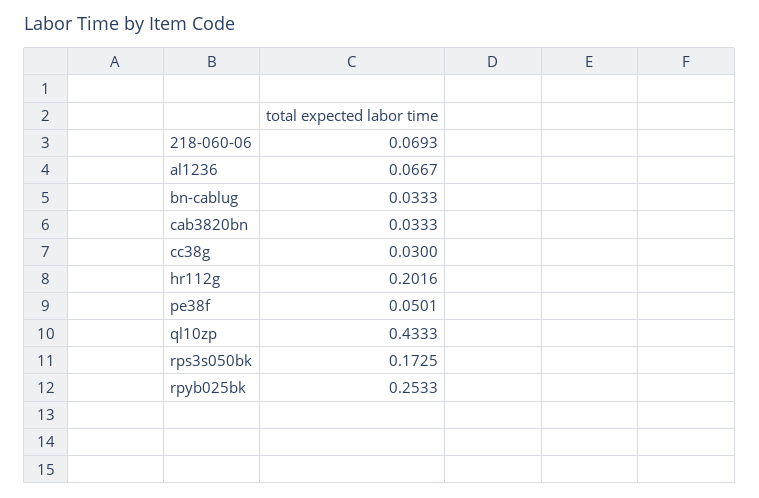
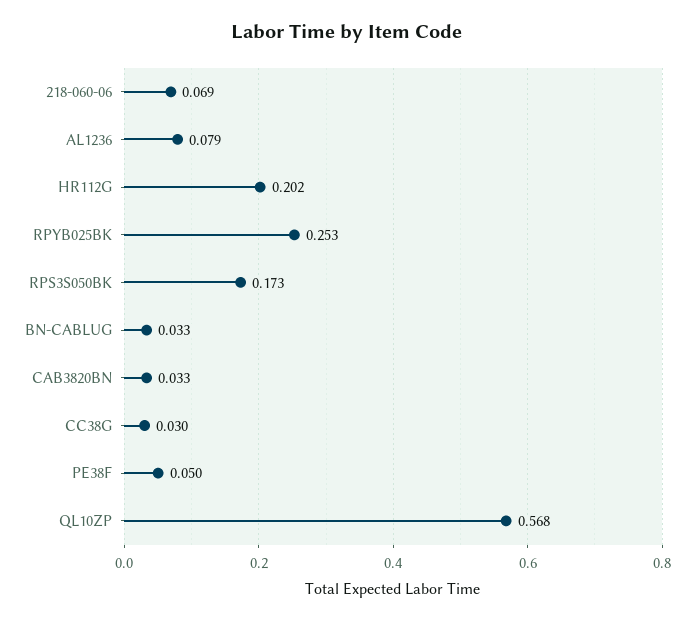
  {
    "218-060-06": 0.0693,
-   "al1236": 0.0667,
+   "al1236": 0.079,
    "bn-cablug": 0.0333,
    "cab3820bn": 0.0333,
    "cc38g": 0.03,
    "hr112g": 0.2016,
    "pe38f": 0.0501,
-   "ql10zp": 0.4333,
+   "ql10zp": 0.568,
    "rps3s050bk": 0.1725,
    "rpyb025bk": 0.2533
  }

